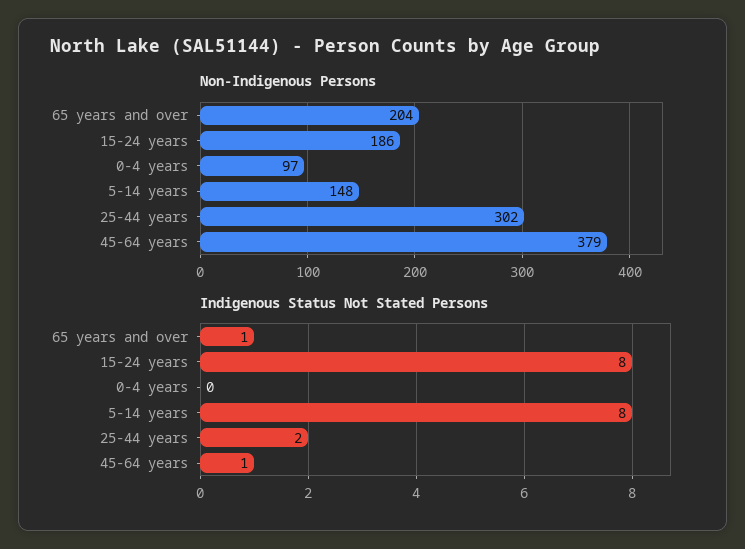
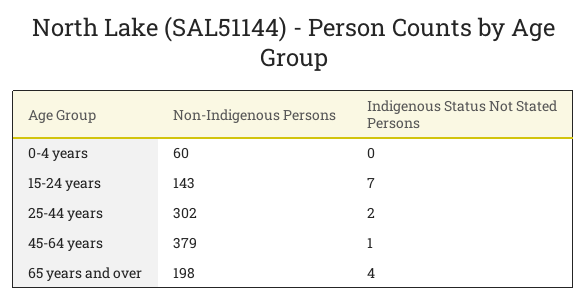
  {
    "Non-Indigenous Persons": {
-     "65 years and over": 204,
+     "65 years and over": 198,
-     "15-24 years": 186,
+     "15-24 years": 143,
-     "0-4 years": 97,
+     "0-4 years": 60,
-     "5-14 years": 148,
      "25-44 years": 302,
      "45-64 years": 379
    },
    "Indigenous Status Not Stated Persons": {
-     "65 years and over": 1,
+     "65 years and over": 4,
-     "15-24 years": 8,
+     "15-24 years": 7,
      "0-4 years": 0,
-     "5-14 years": 8,
      "25-44 years": 2,
      "45-64 years": 1
    }
  }

